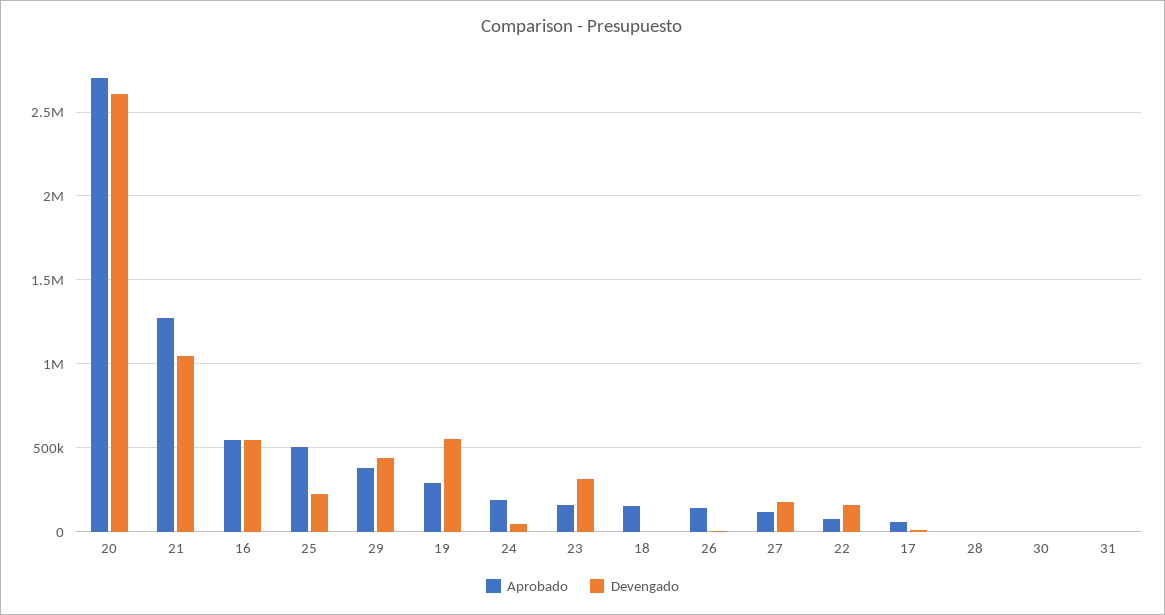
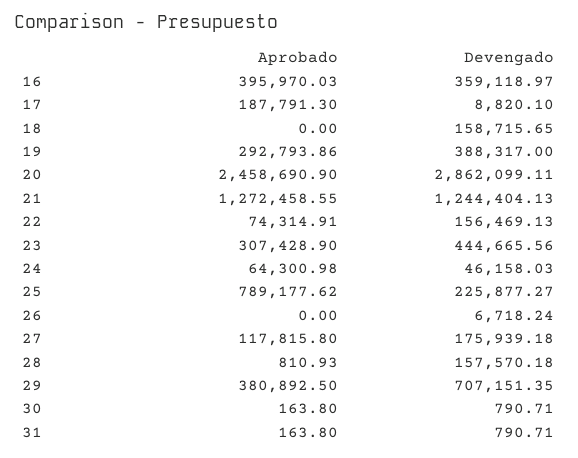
  {
    "Aprobado": {
-     "20": 2700000,
+     "20": 2458690.9,
      "21": 1272458.55,
-     "16": 550000,
+     "16": 395970.03,
-     "25": 500000,
+     "25": 789177.62,
      "29": 380892.5,
      "19": 292793.86,
-     "24": 200000,
+     "24": 64300.98,
-     "23": 150000,
+     "23": 307428.9,
-     "18": 150000,
+     "18": 0,
-     "26": 150000,
+     "26": 0,
      "27": 117815.8,
      "22": 74314.91,
-     "17": 50000,
+     "17": 187791.3,
      "28": 810.93,
      "30": 163.8,
      "31": 163.8
    },
    "Devengado": {
-     "20": 2600000,
+     "20": 2862099.11,
-     "21": 1050000,
+     "21": 1244404.13,
-     "16": 550000,
+     "16": 359118.97,
      "25": 225877.27,
-     "29": 450000,
+     "29": 707151.35,
-     "19": 550000,
+     "19": 388317,
      "24": 46158.03,
-     "23": 300000,
+     "23": 444665.56,
-     "18": 0,
+     "18": 158715.65,
      "26": 6718.24,
      "27": 175939.18,
      "22": 156469.13,
      "17": 8820.1,
-     "28": 0,
+     "28": 157570.18,
      "30": 790.71,
      "31": 790.71
    }
  }

